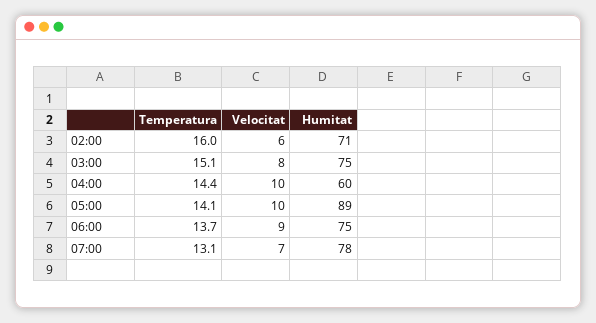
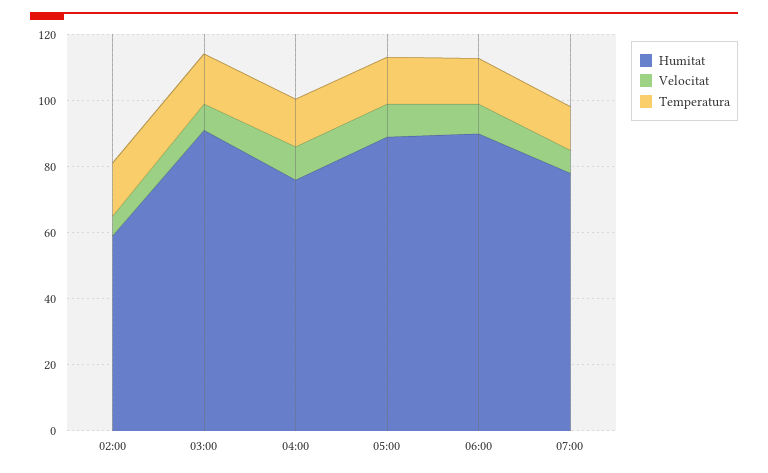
  {
    "Temperatura": {
      "02:00": 16,
      "03:00": 15.1,
      "04:00": 14.4,
      "05:00": 14.1,
      "06:00": 13.7,
      "07:00": 13.1
    },
    "Velocitat": {
      "02:00": 6,
      "03:00": 8,
      "04:00": 10,
      "05:00": 10,
      "06:00": 9,
      "07:00": 7
    },
    "Humitat": {
-     "02:00": 71,
+     "02:00": 60,
-     "03:00": 75,
+     "03:00": 90,
-     "04:00": 60,
+     "04:00": 75,
      "05:00": 89,
-     "06:00": 75,
+     "06:00": 90,
      "07:00": 78
    }
  }

